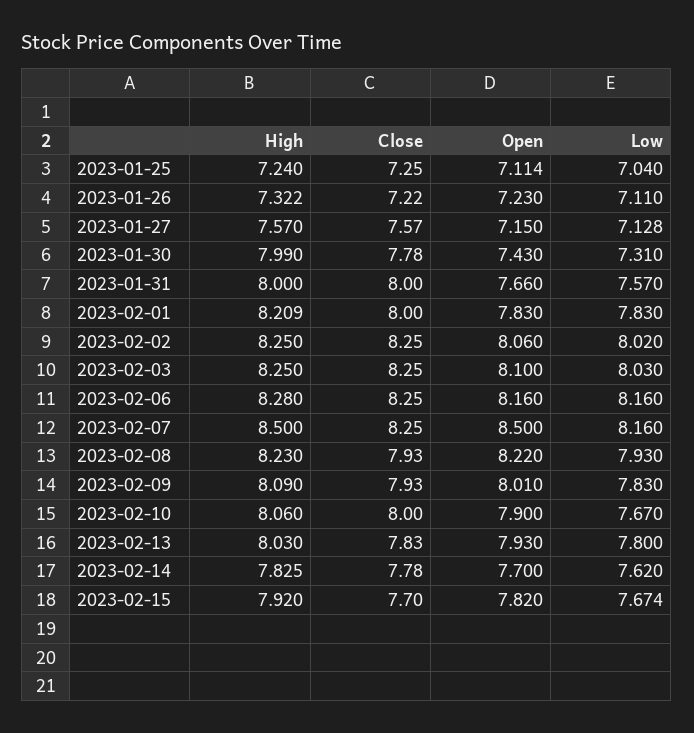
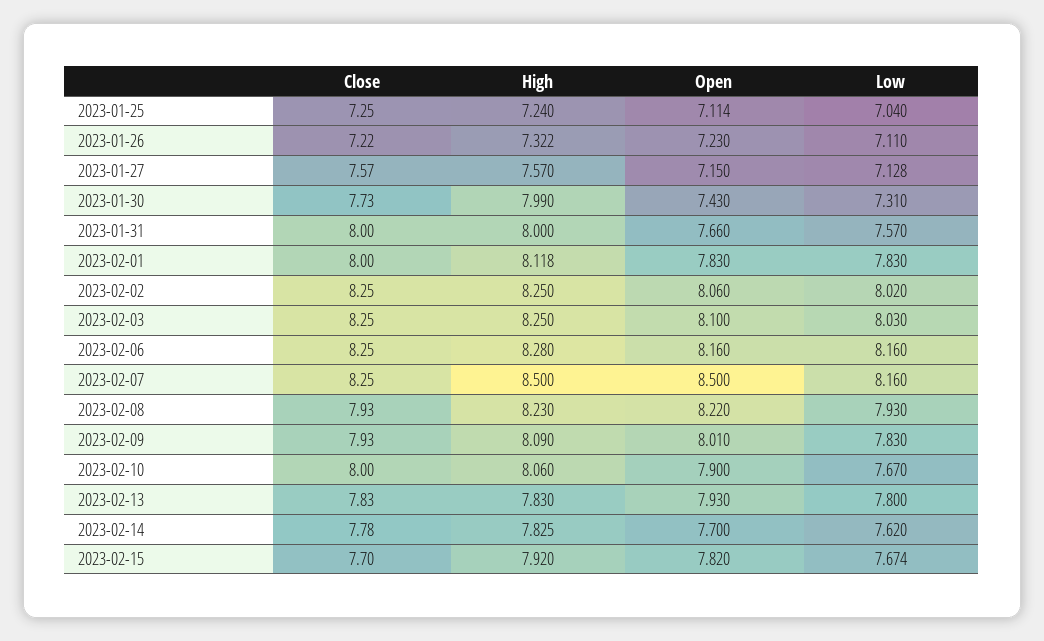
  {
    "High": {
      "2023-01-25": 7.24,
      "2023-01-26": 7.322,
      "2023-01-27": 7.57,
      "2023-01-30": 7.99,
      "2023-01-31": 8,
-     "2023-02-01": 8.209,
+     "2023-02-01": 8.118,
      "2023-02-02": 8.25,
      "2023-02-03": 8.25,
      "2023-02-06": 8.28,
      "2023-02-07": 8.5,
      "2023-02-08": 8.23,
      "2023-02-09": 8.09,
      "2023-02-10": 8.06,
-     "2023-02-13": 8.03,
+     "2023-02-13": 7.83,
      "2023-02-14": 7.825,
      "2023-02-15": 7.92
    },
    "Close": {
      "2023-01-25": 7.25,
      "2023-01-26": 7.22,
      "2023-01-27": 7.57,
-     "2023-01-30": 7.78,
+     "2023-01-30": 7.73,
      "2023-01-31": 8,
      "2023-02-01": 8,
      "2023-02-02": 8.25,
      "2023-02-03": 8.25,
      "2023-02-06": 8.25,
      "2023-02-07": 8.25,
      "2023-02-08": 7.93,
      "2023-02-09": 7.93,
      "2023-02-10": 8,
      "2023-02-13": 7.83,
      "2023-02-14": 7.78,
      "2023-02-15": 7.7
    },
    "Open": {
      "2023-01-25": 7.114,
      "2023-01-26": 7.23,
      "2023-01-27": 7.15,
      "2023-01-30": 7.43,
      "2023-01-31": 7.66,
      "2023-02-01": 7.83,
      "2023-02-02": 8.06,
      "2023-02-03": 8.1,
      "2023-02-06": 8.16,
      "2023-02-07": 8.5,
      "2023-02-08": 8.22,
      "2023-02-09": 8.01,
      "2023-02-10": 7.9,
      "2023-02-13": 7.93,
      "2023-02-14": 7.7,
      "2023-02-15": 7.82
    },
    "Low": {
      "2023-01-25": 7.04,
      "2023-01-26": 7.11,
      "2023-01-27": 7.128,
      "2023-01-30": 7.31,
      "2023-01-31": 7.57,
      "2023-02-01": 7.83,
      "2023-02-02": 8.02,
      "2023-02-03": 8.03,
      "2023-02-06": 8.16,
      "2023-02-07": 8.16,
      "2023-02-08": 7.93,
      "2023-02-09": 7.83,
      "2023-02-10": 7.67,
      "2023-02-13": 7.8,
      "2023-02-14": 7.62,
      "2023-02-15": 7.674
    }
  }

